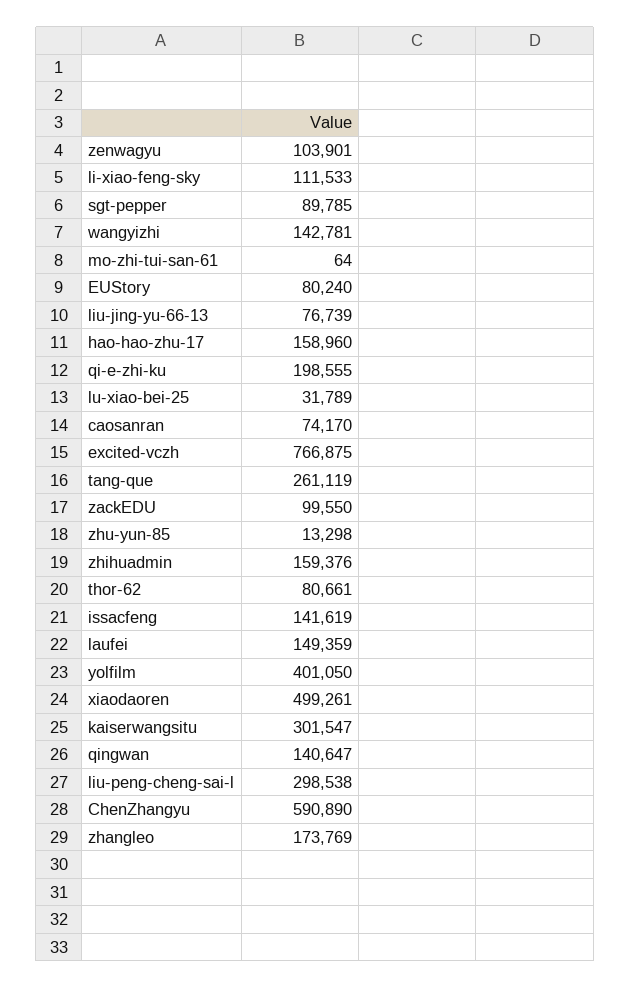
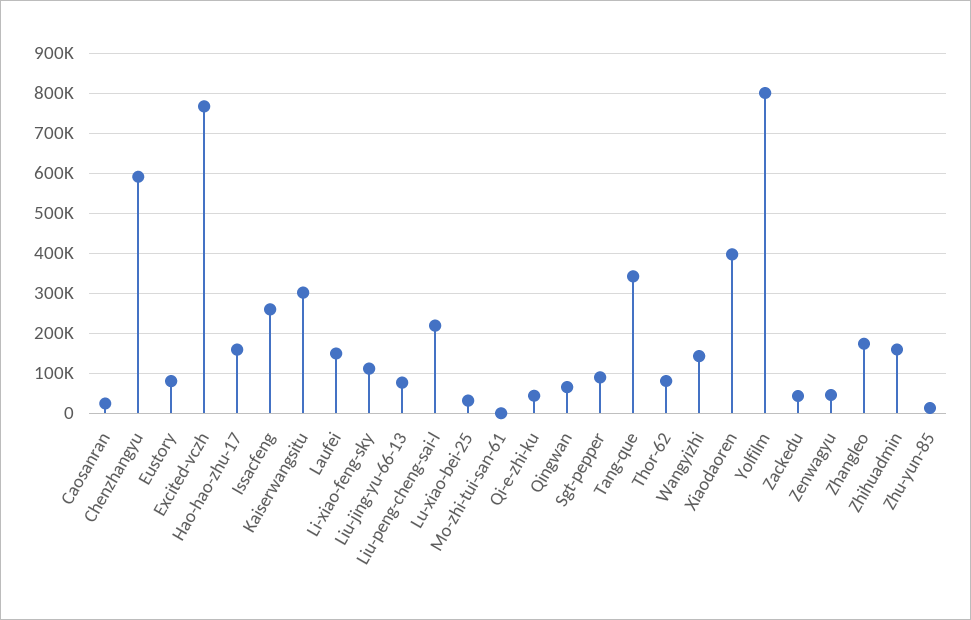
  {
-   "zenwagyu": 103901,
+   "zenwagyu": 40000,
    "li-xiao-feng-sky": 111533,
    "sgt-pepper": 89785,
    "wangyizhi": 142781,
    "mo-zhi-tui-san-61": 64,
    "EUStory": 80240,
    "liu-jing-yu-66-13": 76739,
    "hao-hao-zhu-17": 158960,
-   "qi-e-zhi-ku": 198555,
+   "qi-e-zhi-ku": 40000,
    "lu-xiao-bei-25": 31789,
-   "caosanran": 74170,
+   "caosanran": 20000,
    "excited-vczh": 766875,
-   "tang-que": 261119,
+   "tang-que": 340000,
-   "zackEDU": 99550,
+   "zackEDU": 40000,
    "zhu-yun-85": 13298,
    "zhihuadmin": 159376,
    "thor-62": 80661,
-   "issacfeng": 141619,
+   "issacfeng": 260000,
    "laufei": 149359,
-   "yolfilm": 401050,
+   "yolfilm": 800000,
-   "xiaodaoren": 499261,
+   "xiaodaoren": 400000,
    "kaiserwangsitu": 301547,
-   "qingwan": 140647,
+   "qingwan": 60000,
-   "liu-peng-cheng-sai-l": 298538,
+   "liu-peng-cheng-sai-l": 220000,
    "ChenZhangyu": 590890,
    "zhangleo": 173769
  }

